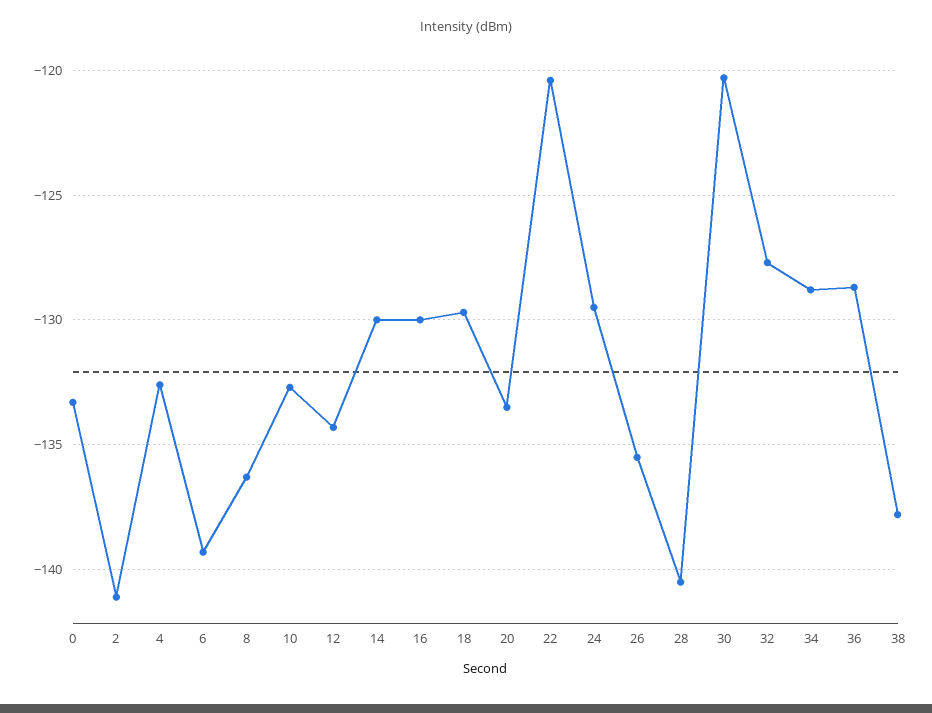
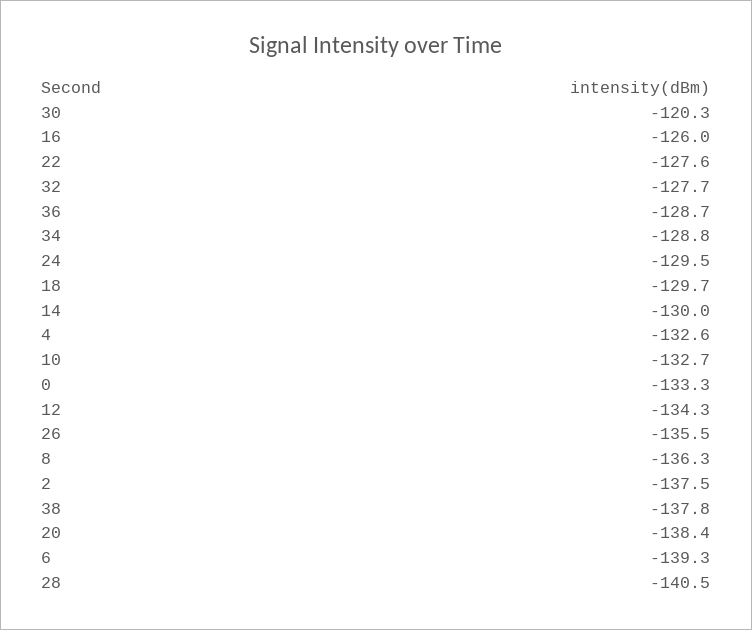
  {
    "0": -133.3,
-   "2": -141,
+   "2": -137.5,
    "4": -132.6,
    "6": -139.3,
    "8": -136.3,
    "10": -132.7,
    "12": -134.3,
    "14": -130,
-   "16": -130,
+   "16": -126,
    "18": -129.7,
-   "20": -133.5,
+   "20": -138.4,
-   "22": -120.5,
+   "22": -127.6,
    "24": -129.5,
    "26": -135.5,
    "28": -140.5,
    "30": -120.3,
    "32": -127.7,
    "34": -128.8,
    "36": -128.7,
    "38": -137.8
  }

